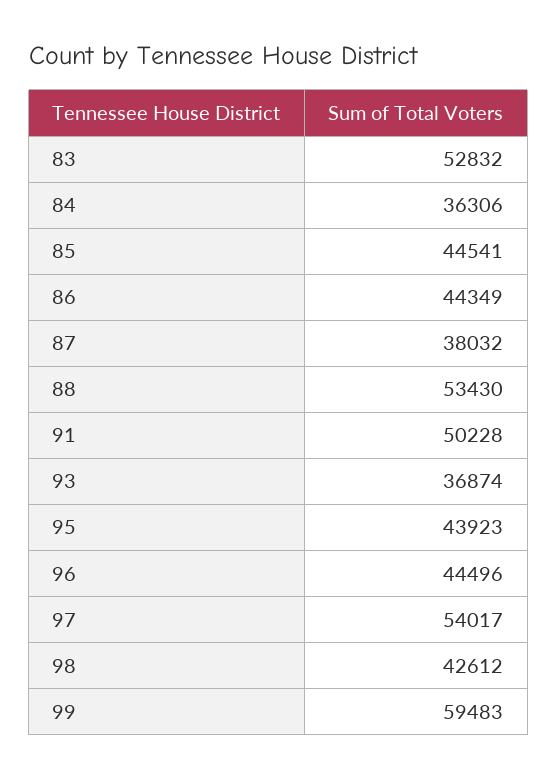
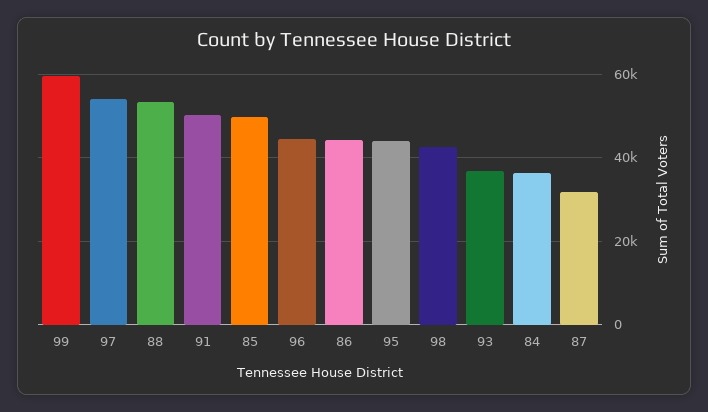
  {
-   "83": 52832,
    "84": 36306,
-   "85": 44541,
+   "85": 50000,
    "86": 44349,
-   "87": 38032,
+   "87": 32000,
    "88": 53430,
    "91": 50228,
    "93": 36874,
    "95": 43923,
    "96": 44496,
    "97": 54017,
    "98": 42612,
    "99": 59483
  }

